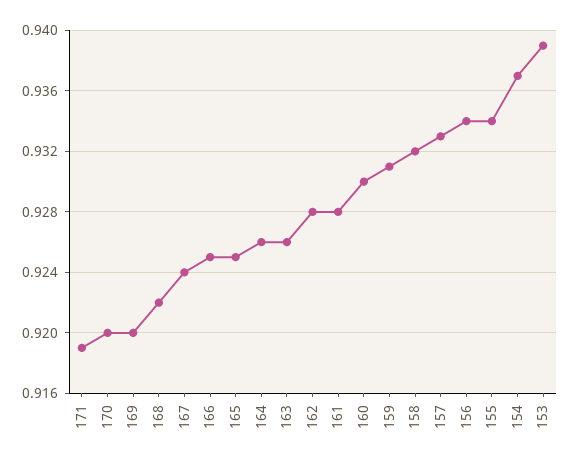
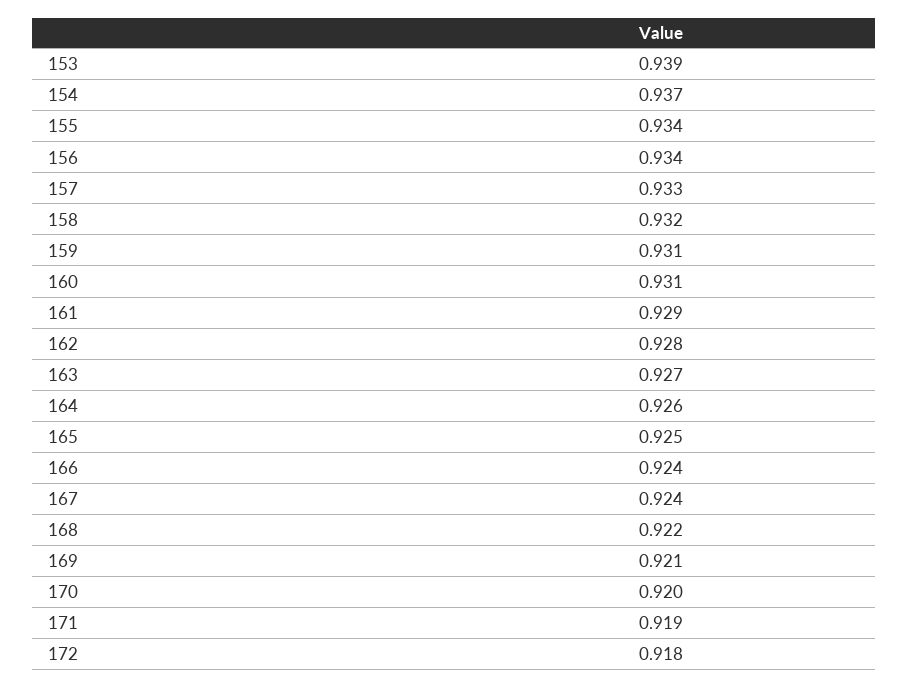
  {
    "171": 0.919,
    "170": 0.92,
-   "169": 0.92,
+   "169": 0.921,
    "168": 0.922,
    "167": 0.924,
-   "166": 0.925,
+   "166": 0.924,
    "165": 0.925,
    "164": 0.926,
-   "163": 0.926,
+   "163": 0.927,
    "162": 0.928,
-   "161": 0.928,
+   "161": 0.929,
-   "160": 0.93,
+   "160": 0.931,
    "159": 0.931,
    "158": 0.932,
    "157": 0.933,
    "156": 0.934,
    "155": 0.934,
    "154": 0.937,
-   "153": 0.939
+   "153": 0.939,
+   "172": 0.918
  }

